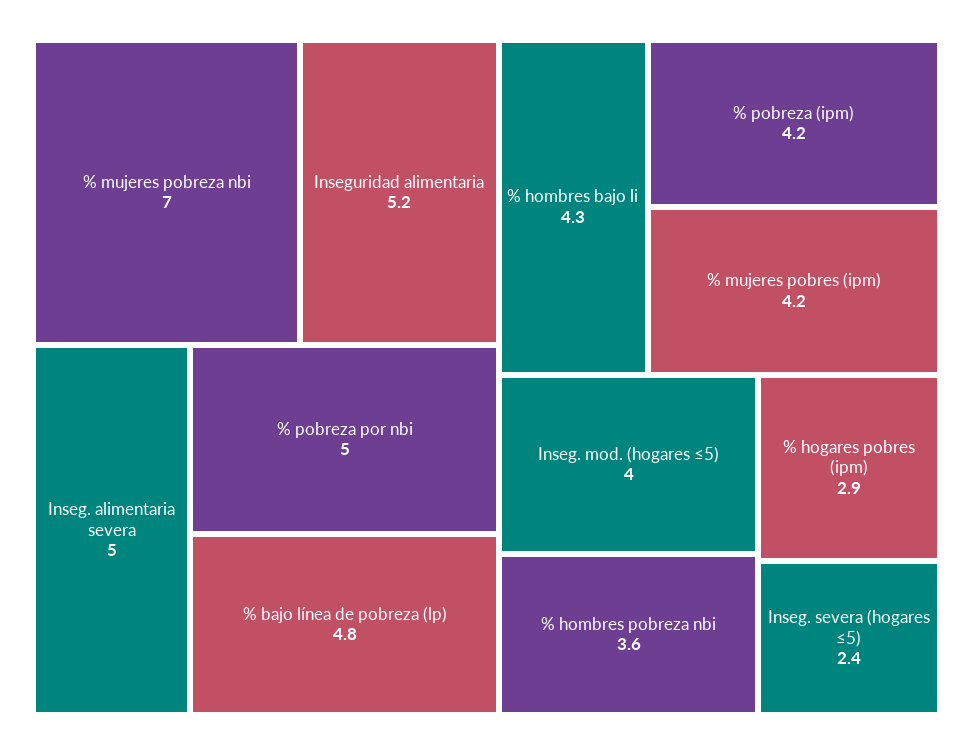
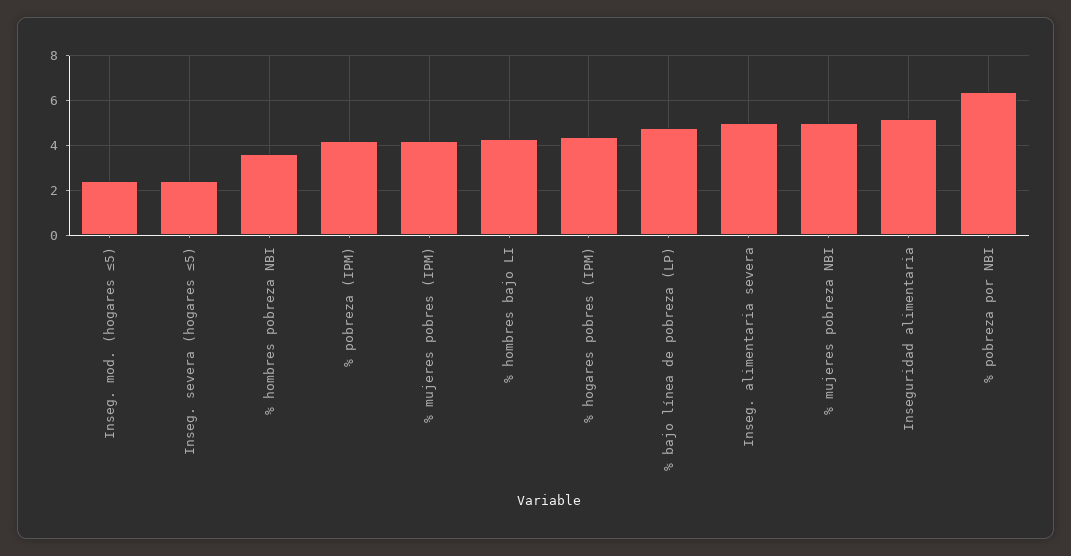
  {
-   "% mujeres pobreza nbi": 7,
+   "% mujeres pobreza nbi": 5,
    "Inseguridad alimentaria": 5.2,
    "Inseg. alimentaria severa": 5,
-   "% pobreza por nbi": 5,
+   "% pobreza por nbi": 6.5,
    "% bajo línea de pobreza (lp)": 4.8,
    "% hombres bajo li": 4.3,
    "% pobreza (ipm)": 4.2,
    "% mujeres pobres (ipm)": 4.2,
-   "Inseg. mod. (hogares ≤5)": 4,
+   "Inseg. mod. (hogares ≤5)": 2.5,
    "% hombres pobreza nbi": 3.6,
-   "% hogares pobres (ipm)": 2.9,
+   "% hogares pobres (ipm)": 4.5,
    "Inseg. severa (hogares ≤5)": 2.4
  }

